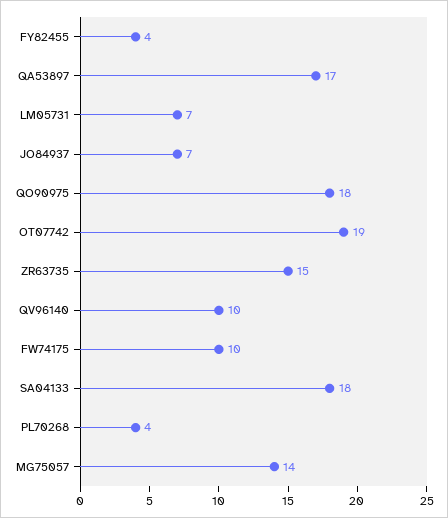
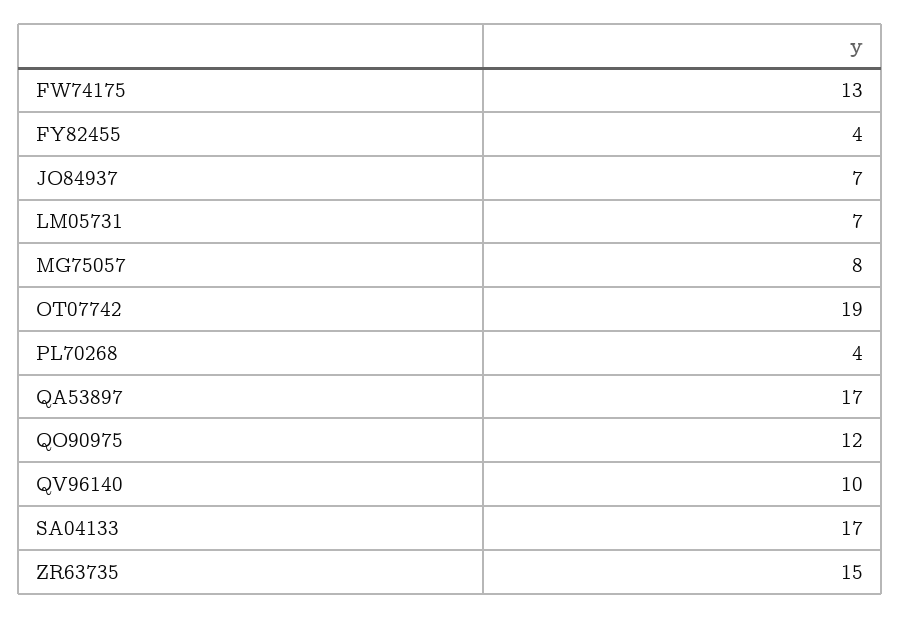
  {
    "FY82455": 4,
    "QA53897": 17,
    "LM05731": 7,
    "JO84937": 7,
-   "QO90975": 18,
+   "QO90975": 12,
    "OT07742": 19,
    "ZR63735": 15,
    "QV96140": 10,
-   "FW74175": 10,
+   "FW74175": 13,
-   "SA04133": 18,
+   "SA04133": 17,
    "PL70268": 4,
-   "MG75057": 14
+   "MG75057": 8
  }

